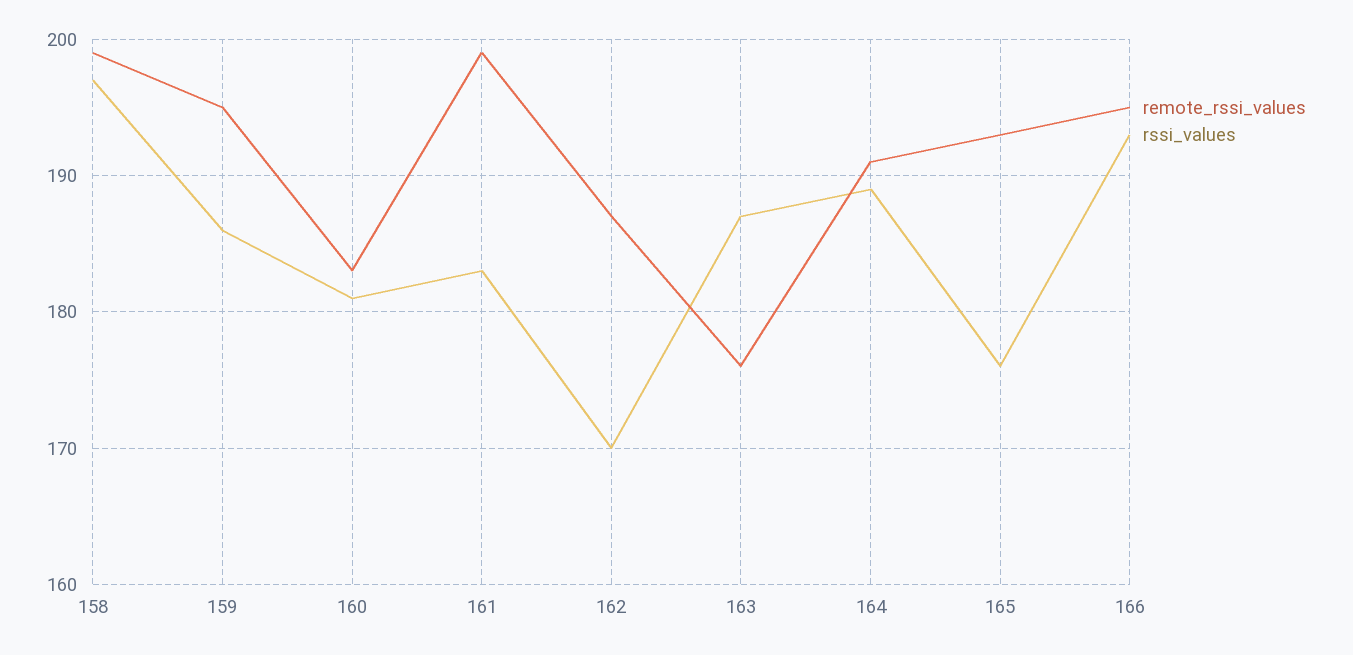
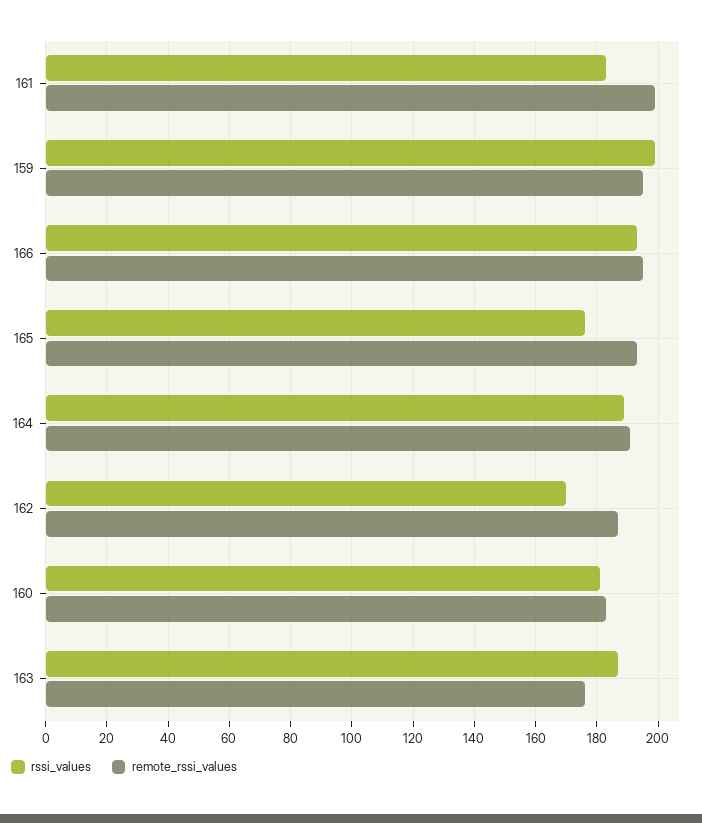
  {
    "remote_rssi_values": {
-     "158": 199,
      "159": 195,
      "160": 183,
      "161": 199,
      "162": 187,
      "163": 176,
      "164": 191,
      "165": 193,
      "166": 195
    },
    "rssi_values": {
-     "158": 197,
-     "159": 186,
+     "159": 200,
      "160": 181,
      "161": 183,
      "162": 170,
      "163": 187,
      "164": 189,
      "165": 176,
      "166": 193
    }
  }

